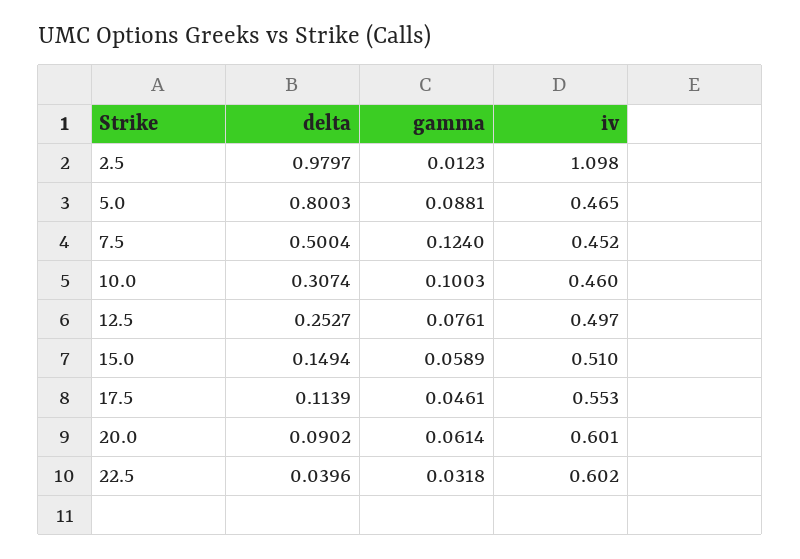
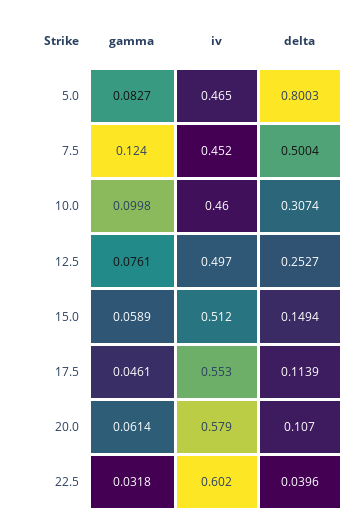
  {
    "delta": {
-     "2.5": 0.9797,
      "5.0": 0.8003,
      "7.5": 0.5004,
      "10.0": 0.3074,
      "12.5": 0.2527,
      "15.0": 0.1494,
      "17.5": 0.1139,
-     "20.0": 0.0902,
+     "20.0": 0.107,
      "22.5": 0.0396
    },
    "gamma": {
-     "2.5": 0.0123,
-     "5.0": 0.0881,
+     "5.0": 0.0827,
      "7.5": 0.124,
-     "10.0": 0.1003,
+     "10.0": 0.0998,
      "12.5": 0.0761,
      "15.0": 0.0589,
      "17.5": 0.0461,
      "20.0": 0.0614,
      "22.5": 0.0318
    },
    "iv": {
-     "2.5": 1.098,
      "5.0": 0.465,
      "7.5": 0.452,
      "10.0": 0.46,
      "12.5": 0.497,
-     "15.0": 0.51,
+     "15.0": 0.512,
      "17.5": 0.553,
-     "20.0": 0.601,
+     "20.0": 0.579,
      "22.5": 0.602
    }
  }

